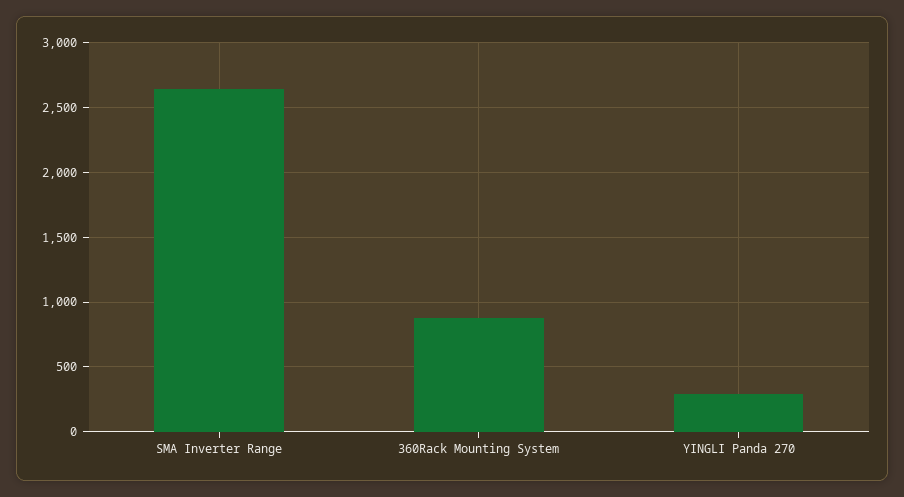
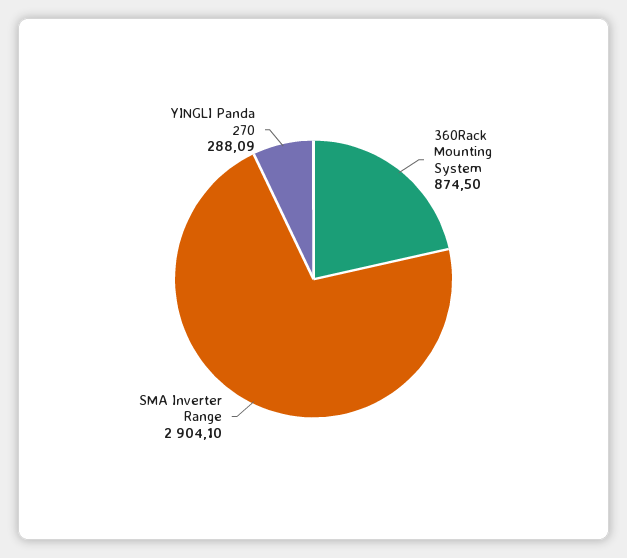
  {
-   "SMA Inverter Range": 2650,
+   "SMA Inverter Range": 2904.1,
    "360Rack Mounting System": 874.5,
    "YINGLI Panda 270": 288.09
  }

